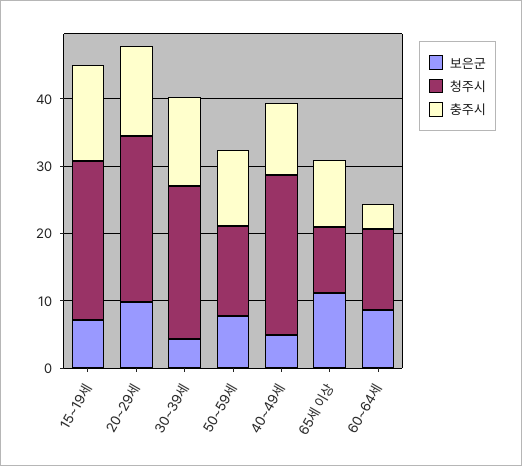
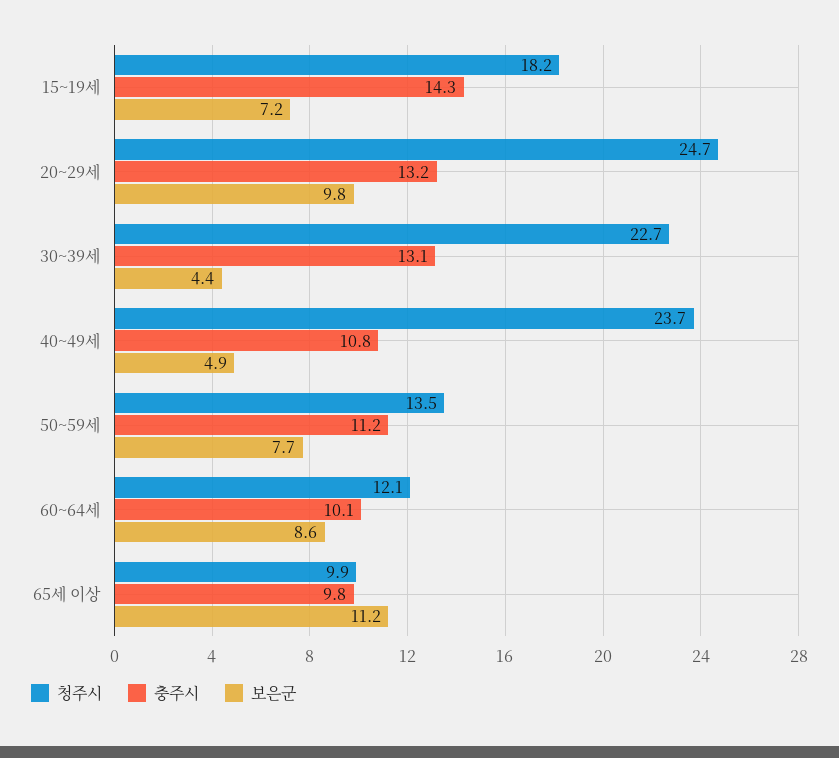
  {
    "보은군": {
      "15~19세": 7.2,
      "20~29세": 9.8,
      "30~39세": 4.4,
      "50~59세": 7.7,
      "40~49세": 4.9,
      "65세 이상": 11.2,
      "60~64세": 8.6
    },
    "청주시": {
-     "15~19세": 24,
+     "15~19세": 18.2,
      "20~29세": 24.7,
      "30~39세": 22.7,
      "50~59세": 13.5,
      "40~49세": 23.7,
      "65세 이상": 9.9,
      "60~64세": 12.1
    },
    "충주시": {
      "15~19세": 14.3,
      "20~29세": 13.2,
      "30~39세": 13.1,
      "50~59세": 11.2,
      "40~49세": 10.8,
      "65세 이상": 9.8,
-     "60~64세": 4
+     "60~64세": 10.1
    }
  }

